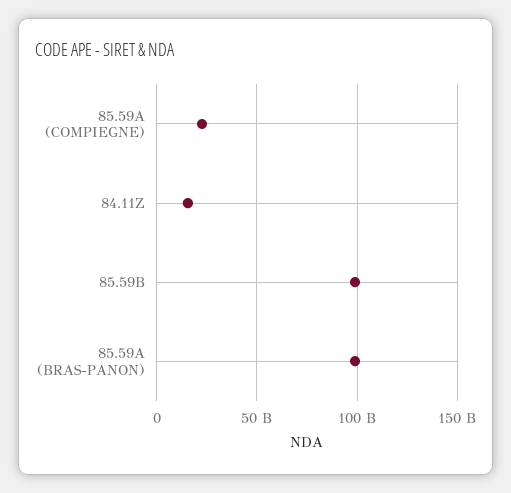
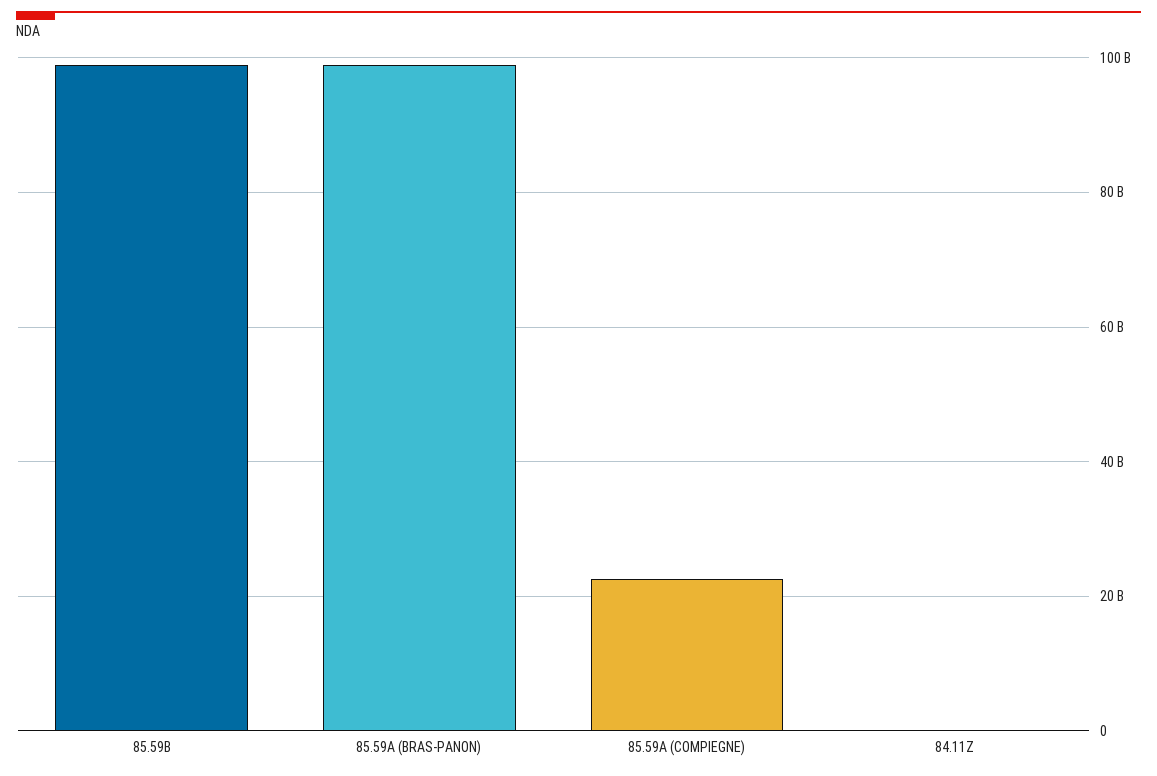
  {
    "85.59A (COMPIEGNE)": 22000000000,
-   "84.11Z": 15000000000,
+   "84.11Z": 0,
    "85.59B": 98000000000,
    "85.59A (BRAS-PANON)": 98000000000
  }

